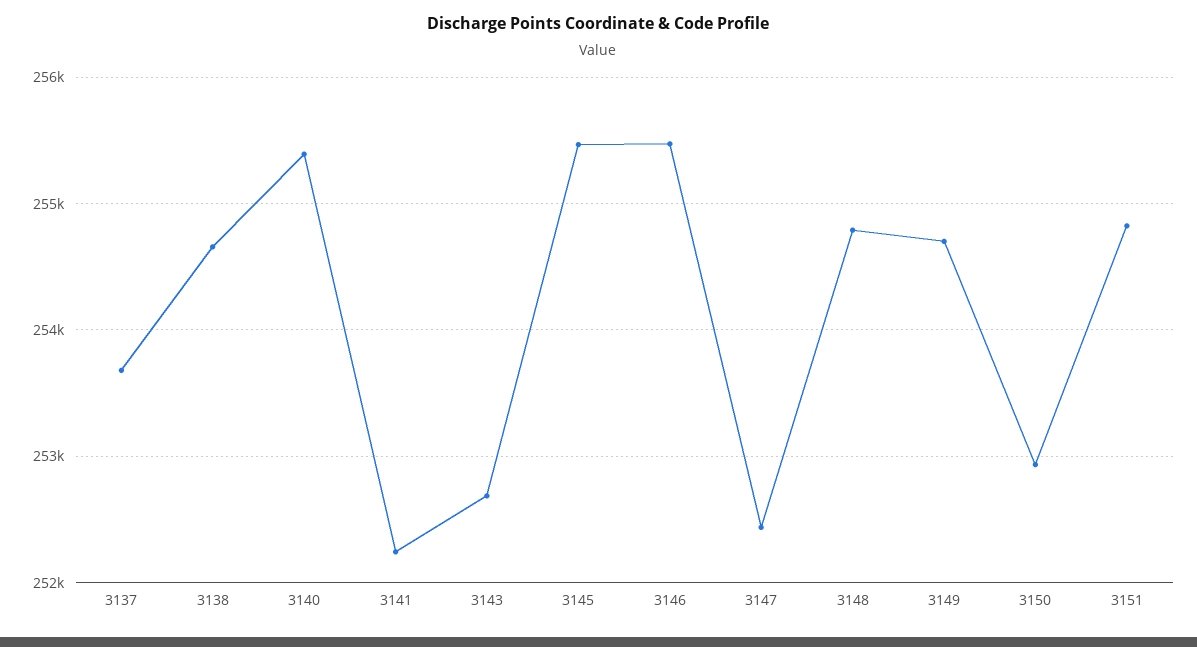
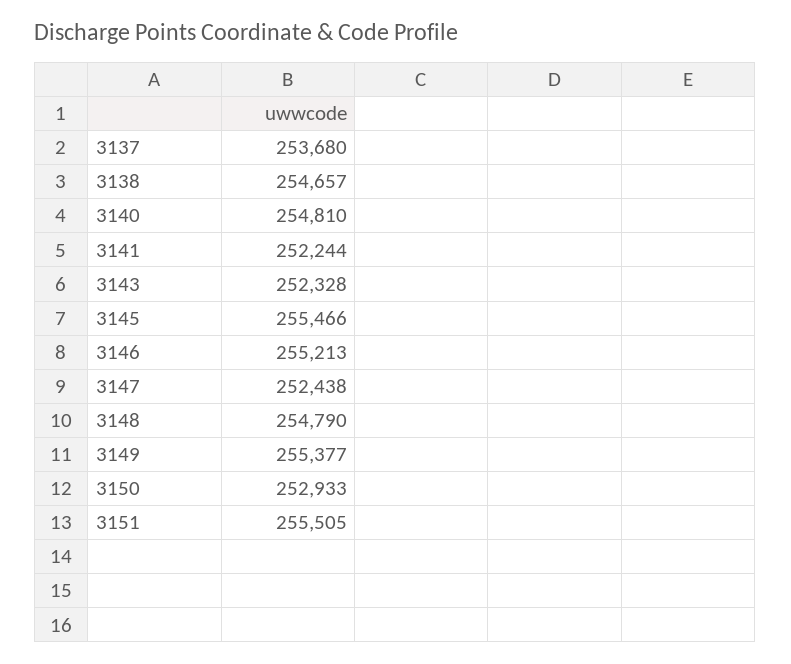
  {
    "3137": 253680,
    "3138": 254657,
-   "3140": 255400,
+   "3140": 254810,
    "3141": 252244,
-   "3143": 252700,
+   "3143": 252328,
    "3145": 255466,
-   "3146": 255500,
+   "3146": 255213,
    "3147": 252438,
    "3148": 254790,
-   "3149": 254700,
+   "3149": 255377,
    "3150": 252933,
-   "3151": 254800
+   "3151": 255505
  }

